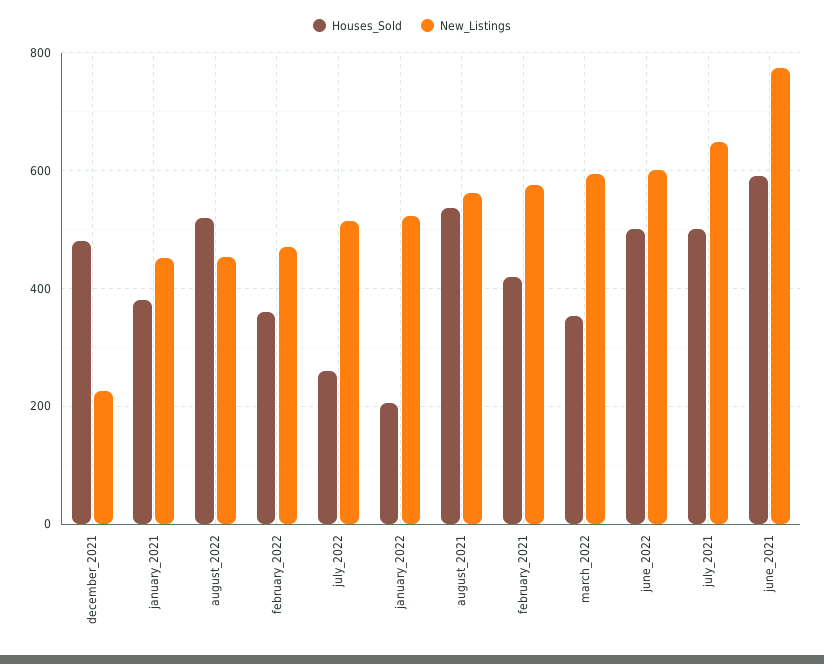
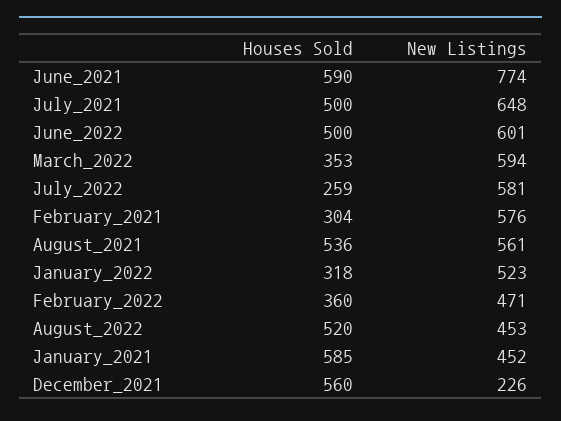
  {
    "Houses_Sold": {
-     "december_2021": 480,
+     "december_2021": 560,
-     "january_2021": 380,
+     "january_2021": 585,
      "august_2022": 520,
      "february_2022": 360,
      "july_2022": 259,
-     "january_2022": 200,
+     "january_2022": 318,
      "august_2021": 536,
-     "february_2021": 420,
+     "february_2021": 304,
      "march_2022": 353,
      "june_2022": 500,
      "july_2021": 500,
      "june_2021": 590
    },
    "New_Listings": {
      "december_2021": 226,
      "january_2021": 452,
      "august_2022": 453,
      "february_2022": 471,
-     "july_2022": 520,
+     "july_2022": 581,
      "january_2022": 523,
      "august_2021": 561,
      "february_2021": 576,
      "march_2022": 594,
      "june_2022": 601,
      "july_2021": 648,
      "june_2021": 774
    }
  }

